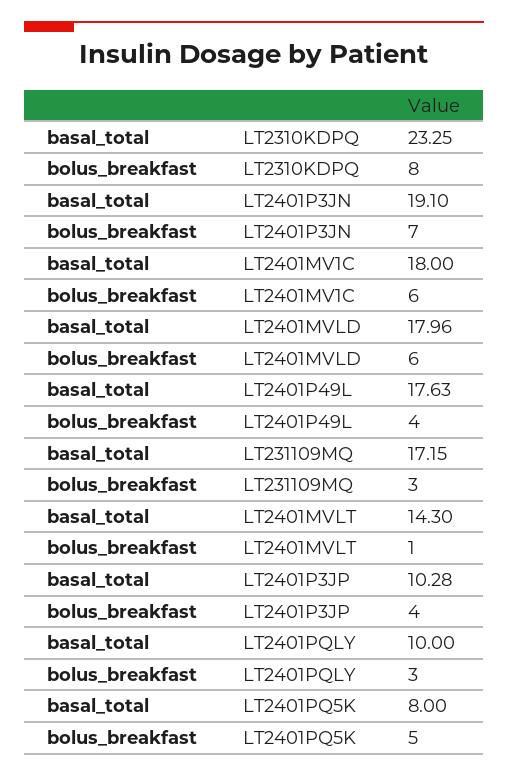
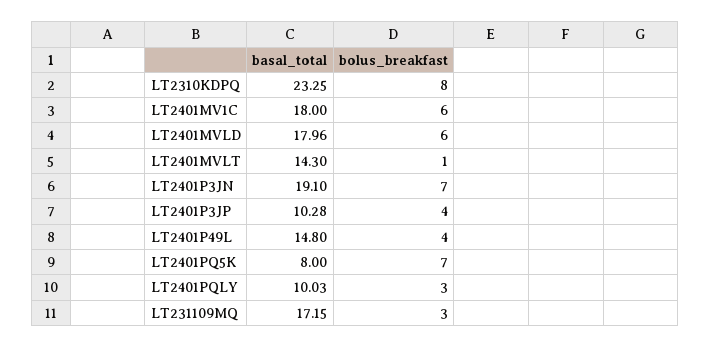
  {
    "basal_total": {
      "LT2310KDPQ": 23.25,
      "LT2401P3JN": 19.1,
      "LT2401MV1C": 18,
      "LT2401MVLD": 17.96,
-     "LT2401P49L": 17.63,
+     "LT2401P49L": 14.8,
      "LT231109MQ": 17.15,
      "LT2401MVLT": 14.3,
      "LT2401P3JP": 10.28,
-     "LT2401PQLY": 10,
+     "LT2401PQLY": 10.03,
      "LT2401PQ5K": 8
    },
    "bolus_breakfast": {
      "LT2310KDPQ": 8,
      "LT2401P3JN": 7,
      "LT2401MV1C": 6,
      "LT2401MVLD": 6,
      "LT2401P49L": 4,
      "LT231109MQ": 3,
      "LT2401MVLT": 1,
      "LT2401P3JP": 4,
      "LT2401PQLY": 3,
-     "LT2401PQ5K": 5
+     "LT2401PQ5K": 7
    }
  }

